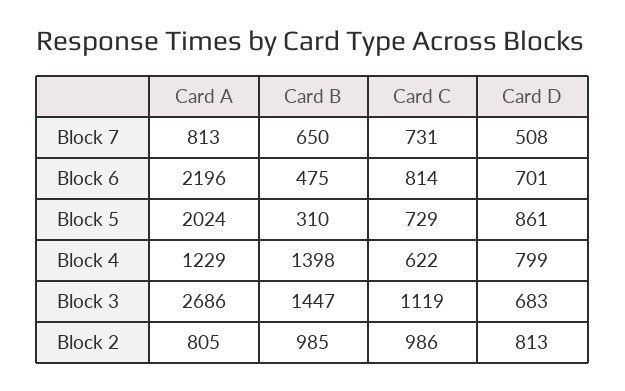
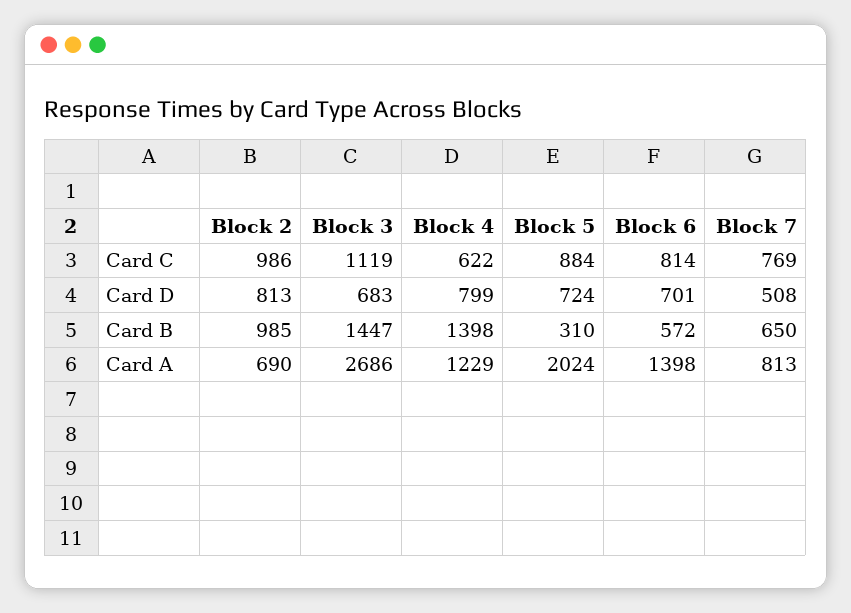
  {
    "Card A": {
      "Block 7": 813,
-     "Block 6": 2196,
+     "Block 6": 1398,
      "Block 5": 2024,
      "Block 4": 1229,
      "Block 3": 2686,
-     "Block 2": 805
+     "Block 2": 690
    },
    "Card B": {
      "Block 7": 650,
-     "Block 6": 475,
+     "Block 6": 572,
      "Block 5": 310,
      "Block 4": 1398,
      "Block 3": 1447,
      "Block 2": 985
    },
    "Card C": {
-     "Block 7": 731,
+     "Block 7": 769,
      "Block 6": 814,
-     "Block 5": 729,
+     "Block 5": 884,
      "Block 4": 622,
      "Block 3": 1119,
      "Block 2": 986
    },
    "Card D": {
      "Block 7": 508,
      "Block 6": 701,
-     "Block 5": 861,
+     "Block 5": 724,
      "Block 4": 799,
      "Block 3": 683,
      "Block 2": 813
    }
  }

